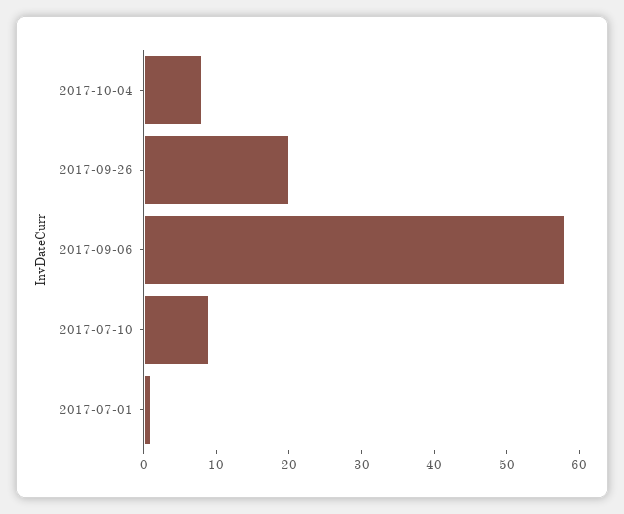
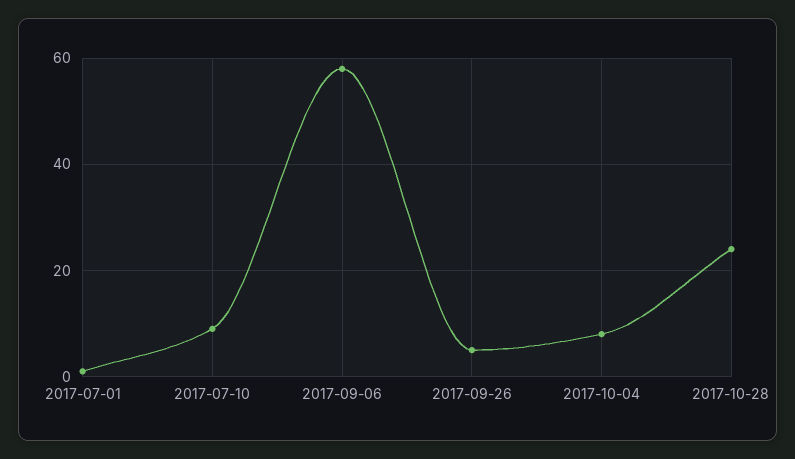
  {
    "2017-10-04": 10,
-   "2017-09-26": 20,
+   "2017-09-26": 5,
    "2017-09-06": 60,
    "2017-07-10": 10,
-   "2017-07-01": 0
+   "2017-07-01": 0,
+   "2017-10-28": 25
  }

